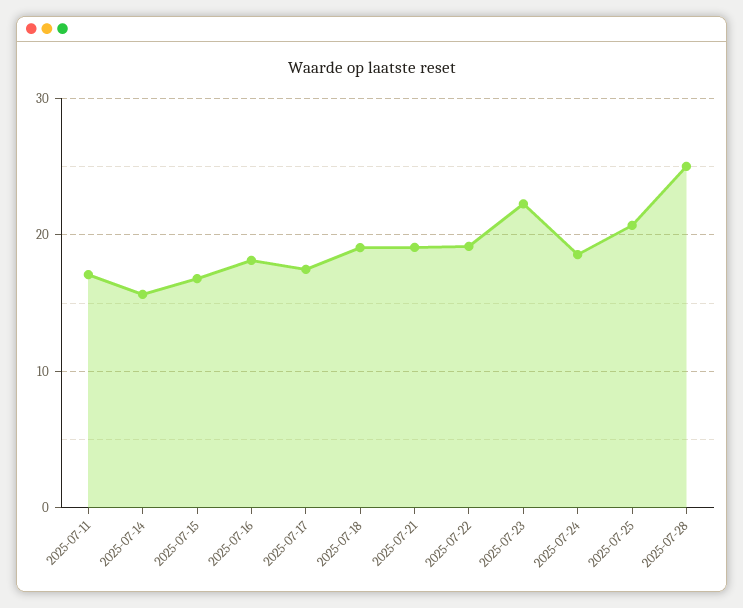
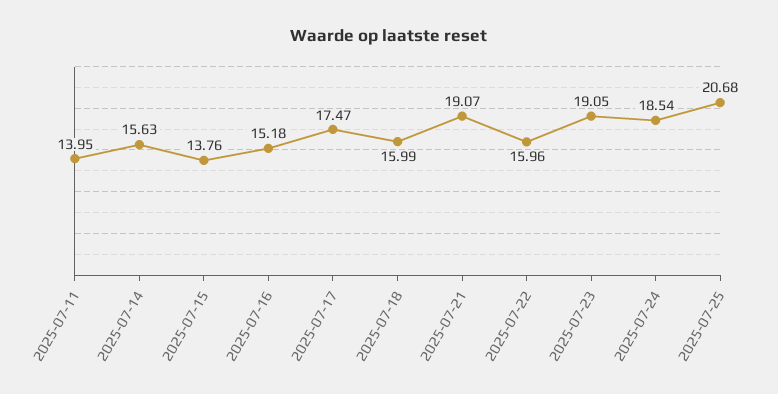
  {
-   "2025-07-11": 17,
+   "2025-07-11": 13.95,
    "2025-07-14": 15.63,
-   "2025-07-15": 17,
+   "2025-07-15": 13.76,
-   "2025-07-16": 18,
+   "2025-07-16": 15.18,
    "2025-07-17": 17.47,
-   "2025-07-18": 19,
+   "2025-07-18": 15.99,
    "2025-07-21": 19.07,
-   "2025-07-22": 19,
+   "2025-07-22": 15.96,
-   "2025-07-23": 22,
+   "2025-07-23": 19.05,
    "2025-07-24": 18.54,
-   "2025-07-25": 20.68,
+   "2025-07-25": 20.68
-   "2025-07-28": 25
  }

